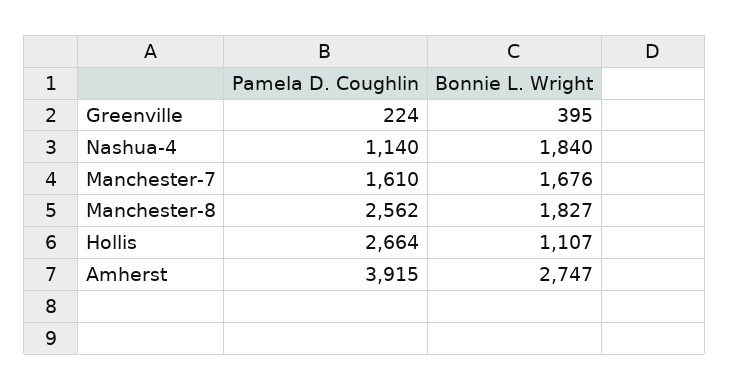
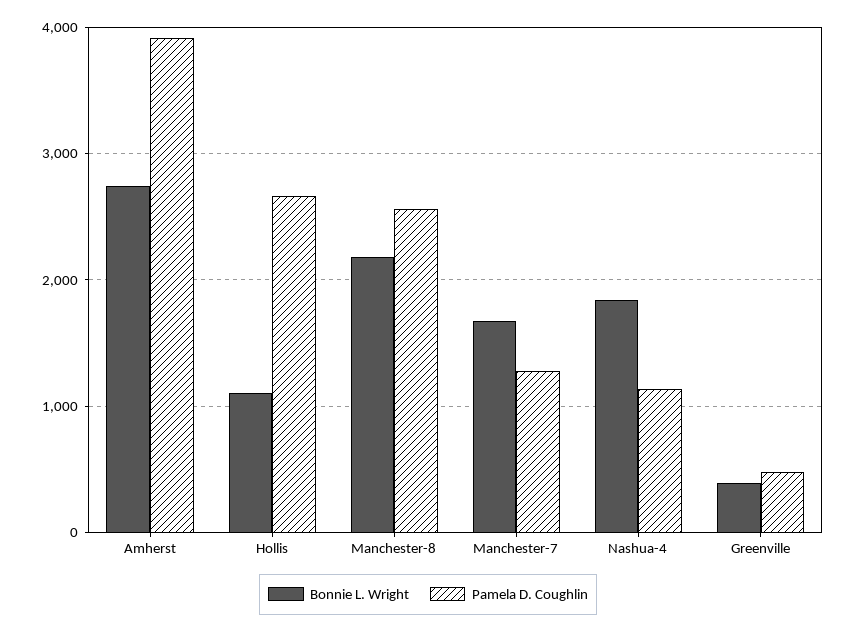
  {
    "Pamela D. Coughlin": {
-     "Greenville": 224,
+     "Greenville": 500,
      "Nashua-4": 1140,
-     "Manchester-7": 1610,
+     "Manchester-7": 1300,
      "Manchester-8": 2562,
      "Hollis": 2664,
      "Amherst": 3915
    },
    "Bonnie L. Wright": {
      "Greenville": 395,
      "Nashua-4": 1840,
      "Manchester-7": 1676,
-     "Manchester-8": 1827,
+     "Manchester-8": 2200,
      "Hollis": 1107,
      "Amherst": 2747
    }
  }

